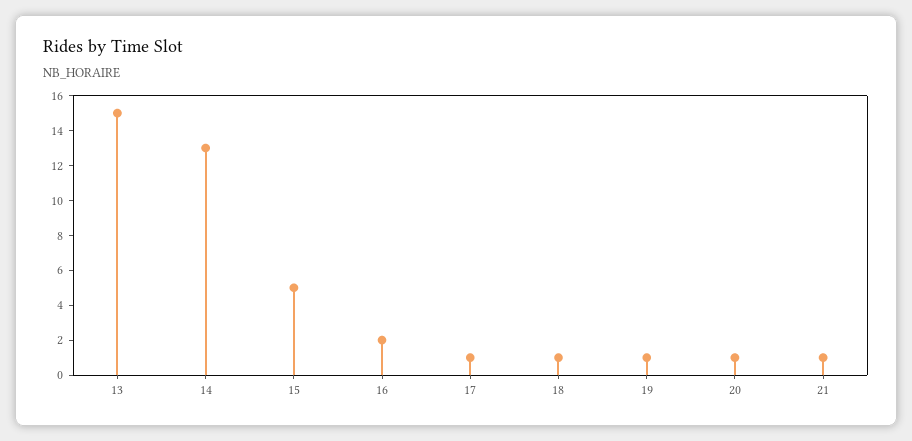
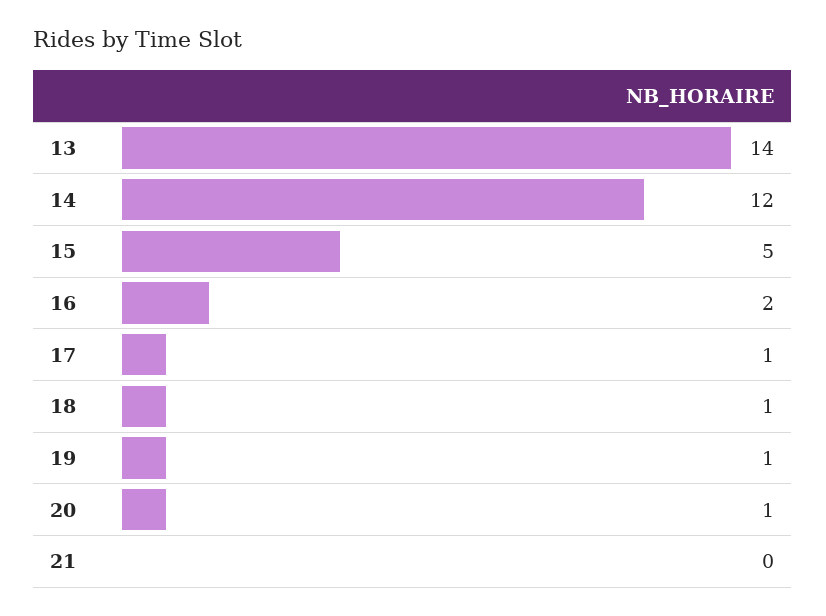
  {
-   "13": 15,
+   "13": 14,
-   "14": 13,
+   "14": 12,
    "15": 5,
    "16": 2,
    "17": 1,
    "18": 1,
    "19": 1,
    "20": 1,
-   "21": 1
+   "21": 0
  }

